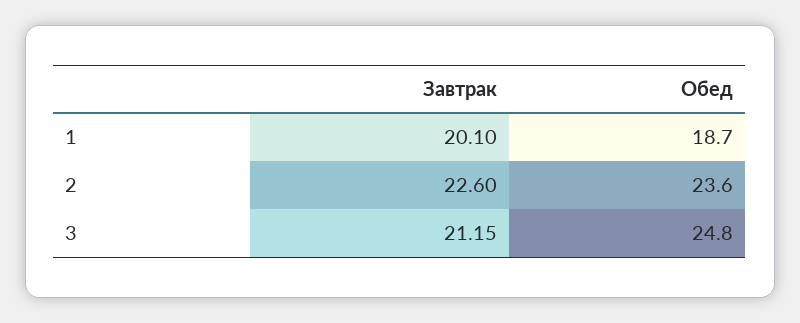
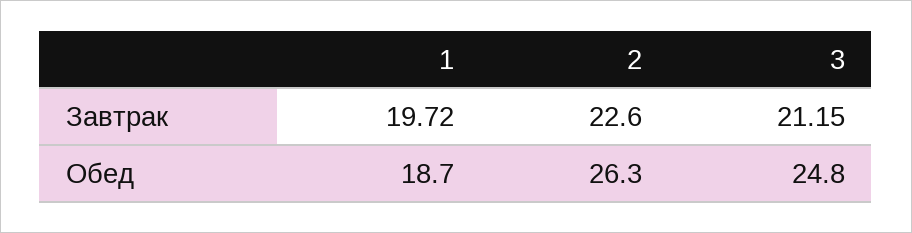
  {
    "Завтрак": {
-     "1": 20.1,
+     "1": 19.72,
      "2": 22.6,
      "3": 21.15
    },
    "Обед": {
      "1": 18.7,
-     "2": 23.6,
+     "2": 26.3,
      "3": 24.8
    }
  }

